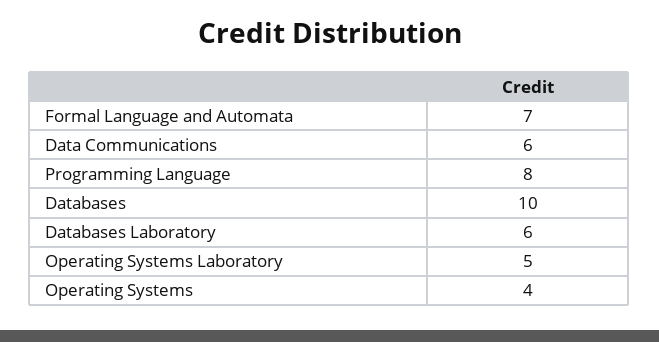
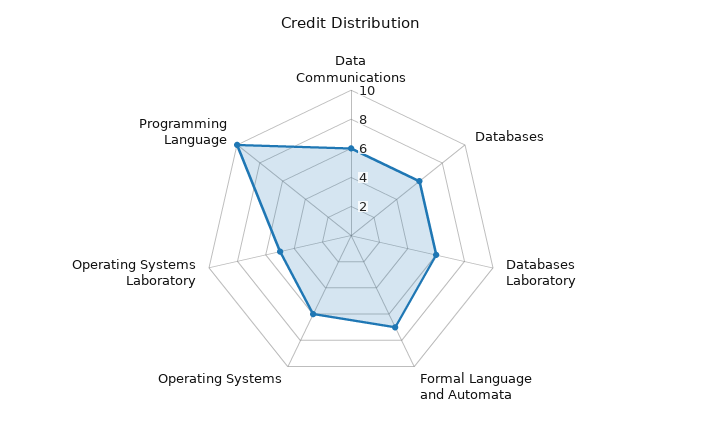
  {
    "Formal Language and Automata": 7,
    "Data Communications": 6,
-   "Programming Language": 8,
+   "Programming Language": 10,
-   "Databases": 10,
+   "Databases": 6,
    "Databases Laboratory": 6,
    "Operating Systems Laboratory": 5,
-   "Operating Systems": 4
+   "Operating Systems": 6
  }

